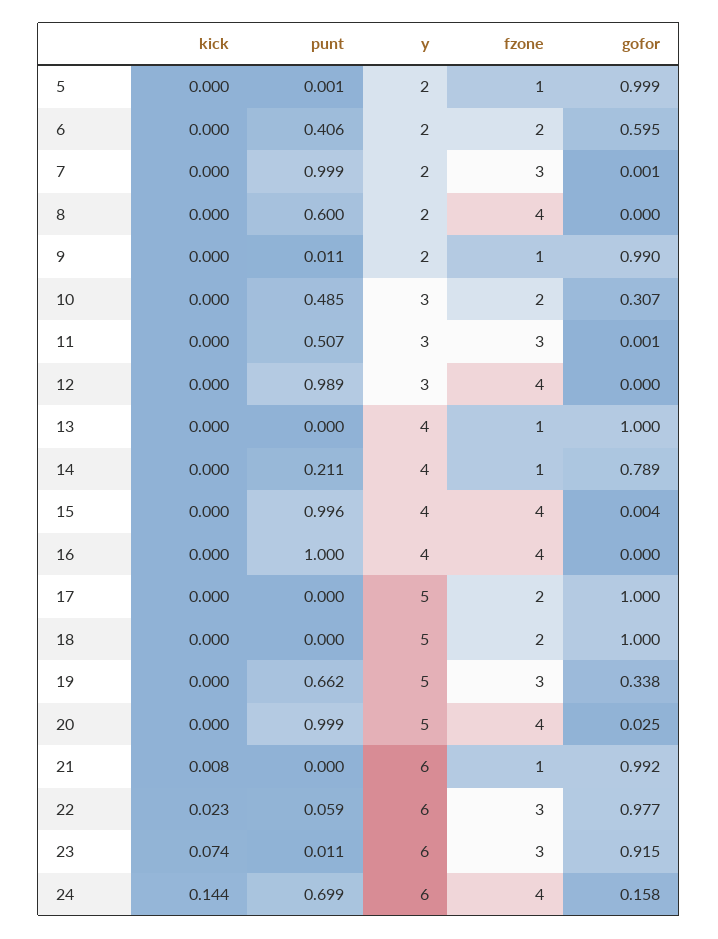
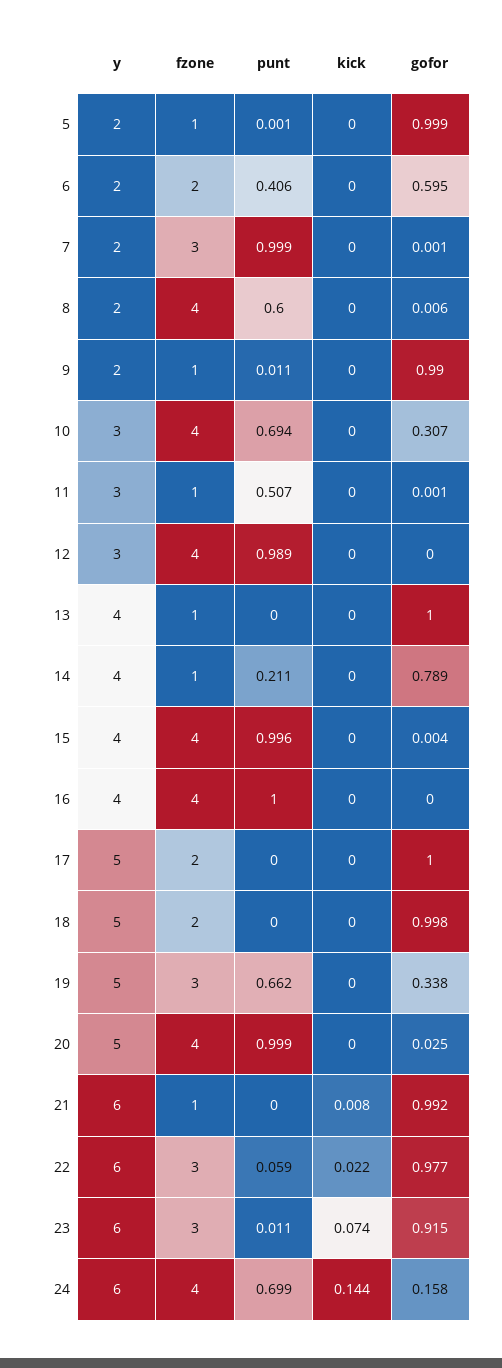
  {
    "kick": {
      "5": 0,
      "6": 0,
      "7": 0,
      "8": 0,
      "9": 0,
      "10": 0,
      "11": 0,
      "12": 0,
      "13": 0,
      "14": 0,
      "15": 0,
      "16": 0,
      "17": 0,
      "18": 0,
      "19": 0,
      "20": 0,
      "21": 0.008,
-     "22": 0.023,
+     "22": 0.022,
      "23": 0.074,
      "24": 0.144
    },
    "punt": {
      "5": 0.001,
      "6": 0.406,
      "7": 0.999,
      "8": 0.6,
      "9": 0.011,
-     "10": 0.485,
+     "10": 0.694,
      "11": 0.507,
      "12": 0.989,
      "13": 0,
      "14": 0.211,
      "15": 0.996,
      "16": 1,
      "17": 0,
      "18": 0,
      "19": 0.662,
      "20": 0.999,
      "21": 0,
      "22": 0.059,
      "23": 0.011,
      "24": 0.699
    },
    "y": {
      "5": 2,
      "6": 2,
      "7": 2,
      "8": 2,
      "9": 2,
      "10": 3,
      "11": 3,
      "12": 3,
      "13": 4,
      "14": 4,
      "15": 4,
      "16": 4,
      "17": 5,
      "18": 5,
      "19": 5,
      "20": 5,
      "21": 6,
      "22": 6,
      "23": 6,
      "24": 6
    },
    "fzone": {
      "5": 1,
      "6": 2,
      "7": 3,
      "8": 4,
      "9": 1,
-     "10": 2,
+     "10": 4,
-     "11": 3,
+     "11": 1,
      "12": 4,
      "13": 1,
      "14": 1,
      "15": 4,
      "16": 4,
      "17": 2,
      "18": 2,
      "19": 3,
      "20": 4,
      "21": 1,
      "22": 3,
      "23": 3,
      "24": 4
    },
    "gofor": {
      "5": 0.999,
      "6": 0.595,
      "7": 0.001,
-     "8": 0,
+     "8": 0.006,
      "9": 0.99,
      "10": 0.307,
      "11": 0.001,
      "12": 0,
      "13": 1,
      "14": 0.789,
      "15": 0.004,
      "16": 0,
      "17": 1,
-     "18": 1,
+     "18": 0.998,
      "19": 0.338,
      "20": 0.025,
      "21": 0.992,
      "22": 0.977,
      "23": 0.915,
      "24": 0.158
    }
  }

